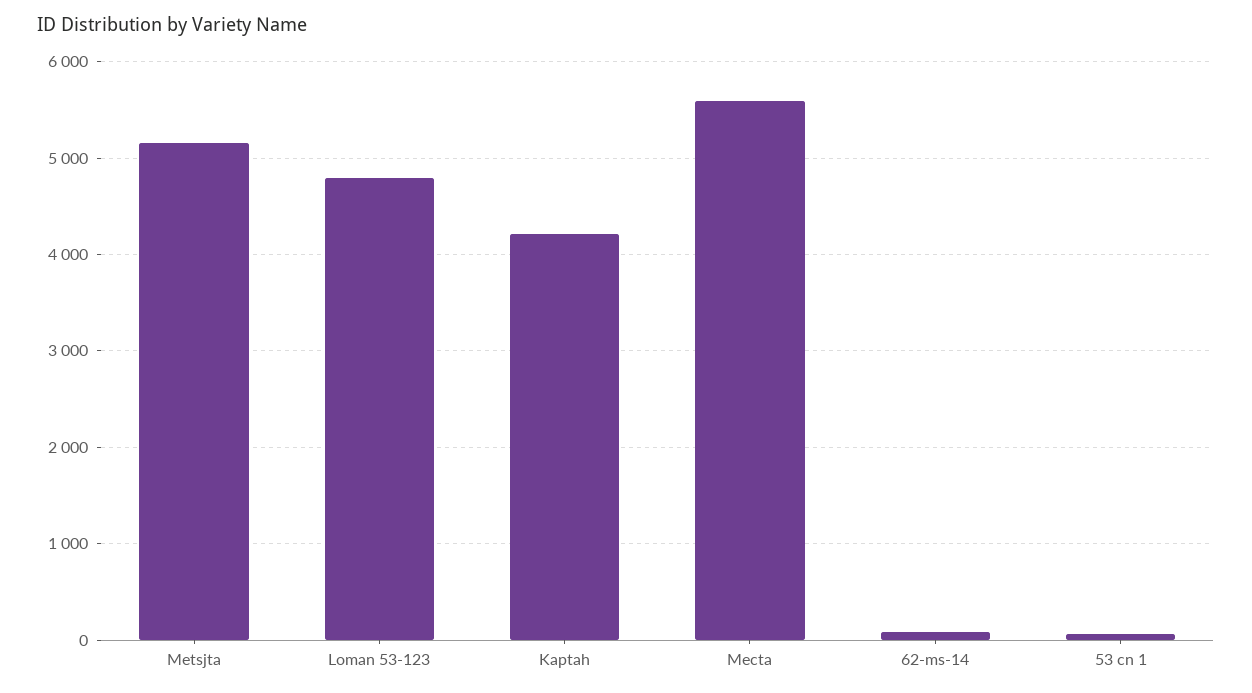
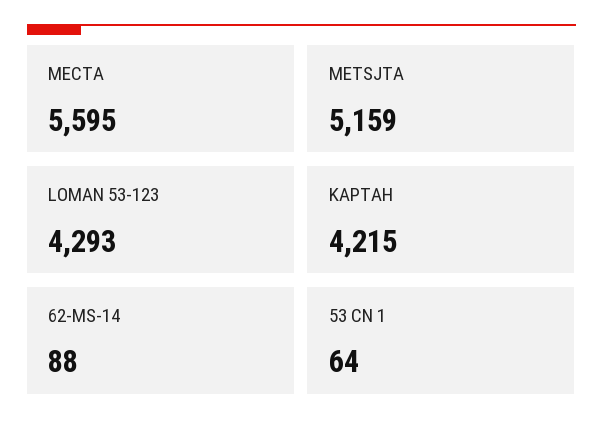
  {
    "Metsjta": 5159,
-   "Loman 53-123": 4800,
+   "Loman 53-123": 4293,
    "Kaptah": 4215,
    "Mecta": 5595,
    "62-ms-14": 88,
    "53 cn 1": 64
  }

